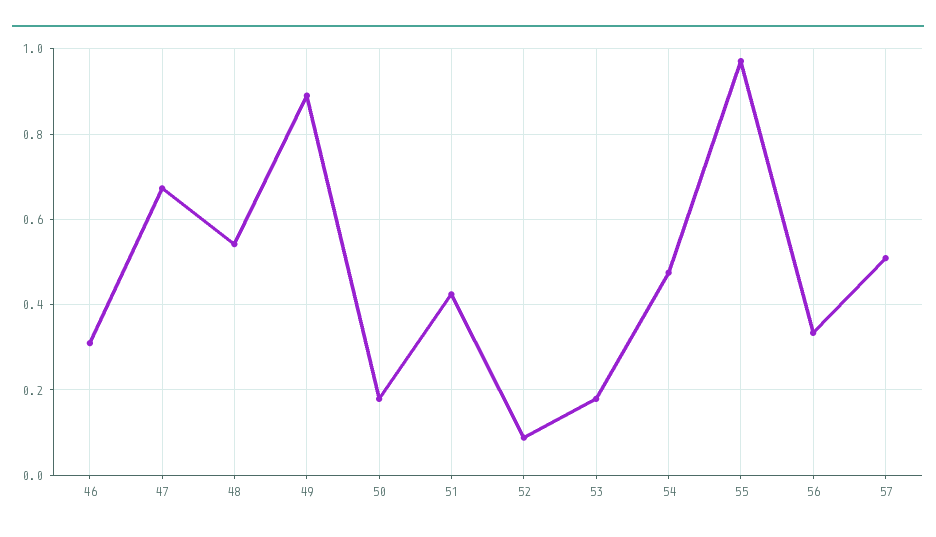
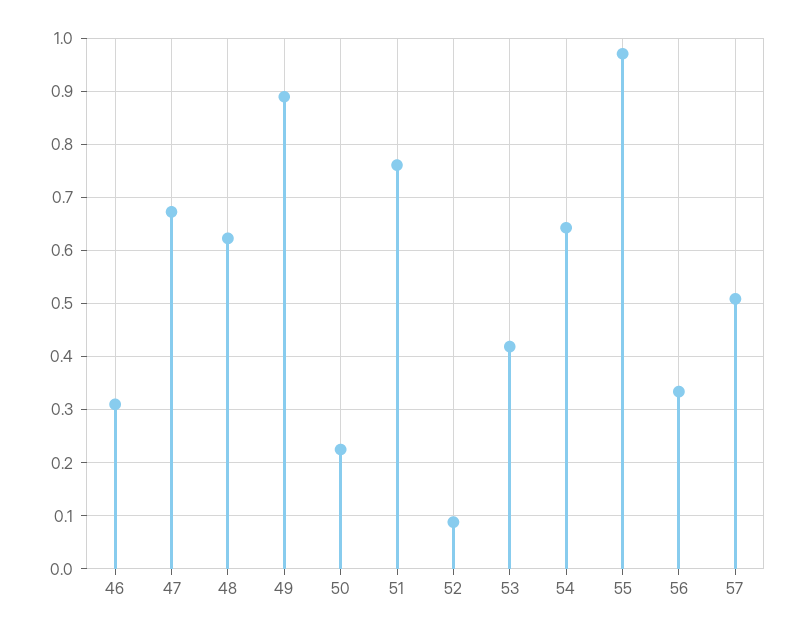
  {
    "46": 0.32,
    "47": 0.68,
-   "48": 0.54,
+   "48": 0.62,
    "49": 0.9,
-   "50": 0.18,
+   "50": 0.22,
-   "51": 0.42,
+   "51": 0.76,
    "52": 0.08,
-   "53": 0.18,
+   "53": 0.42,
-   "54": 0.48,
+   "54": 0.64,
    "55": 0.98,
    "56": 0.34,
    "57": 0.5
  }

